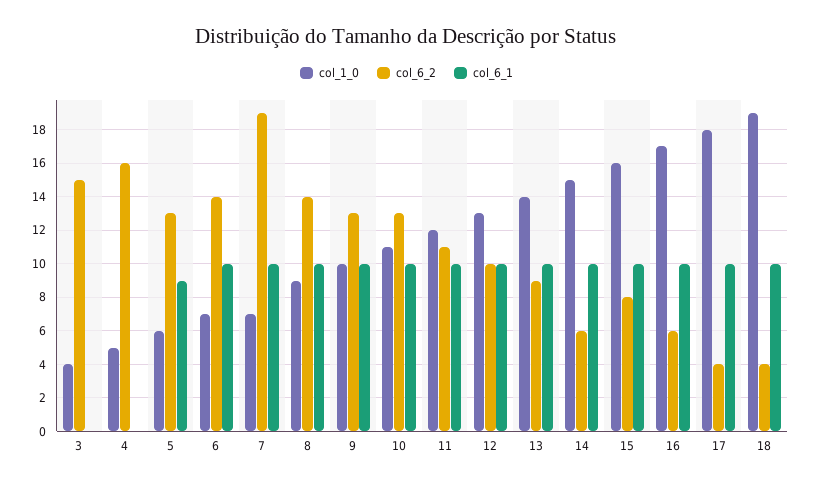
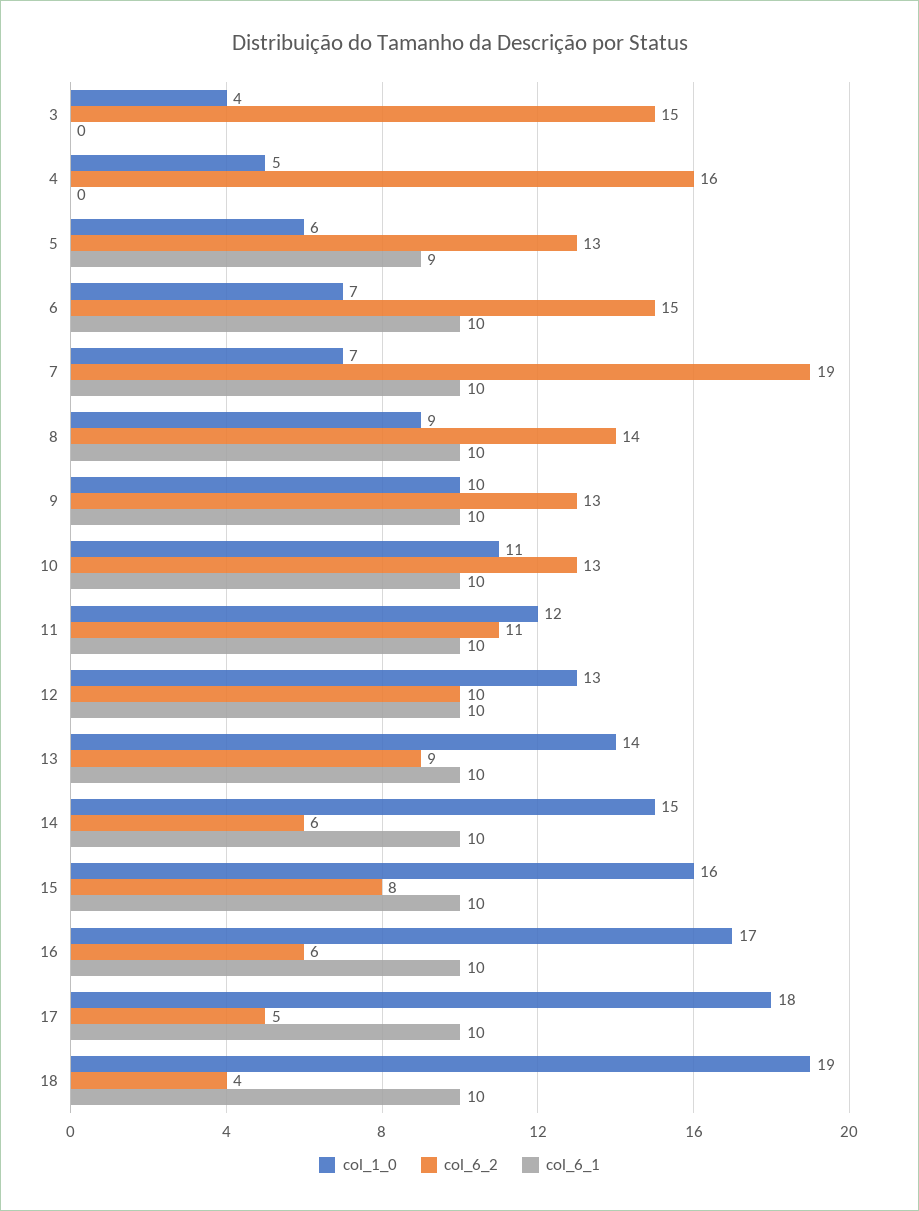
  {
    "col_1_0": {
      "3": 4,
      "4": 5,
      "5": 6,
      "6": 7,
      "7": 7,
      "8": 9,
      "9": 10,
      "10": 11,
      "11": 12,
      "12": 13,
      "13": 14,
      "14": 15,
      "15": 16,
      "16": 17,
      "17": 18,
      "18": 19
    },
    "col_6_2": {
      "3": 15,
      "4": 16,
      "5": 13,
-     "6": 14,
+     "6": 15,
      "7": 19,
      "8": 14,
      "9": 13,
      "10": 13,
      "11": 11,
      "12": 10,
      "13": 9,
      "14": 6,
      "15": 8,
      "16": 6,
-     "17": 4,
+     "17": 5,
      "18": 4
    },
    "col_6_1": {
      "3": 0,
      "4": 0,
      "5": 9,
      "6": 10,
      "7": 10,
      "8": 10,
      "9": 10,
      "10": 10,
      "11": 10,
      "12": 10,
      "13": 10,
      "14": 10,
      "15": 10,
      "16": 10,
      "17": 10,
      "18": 10
    }
  }

